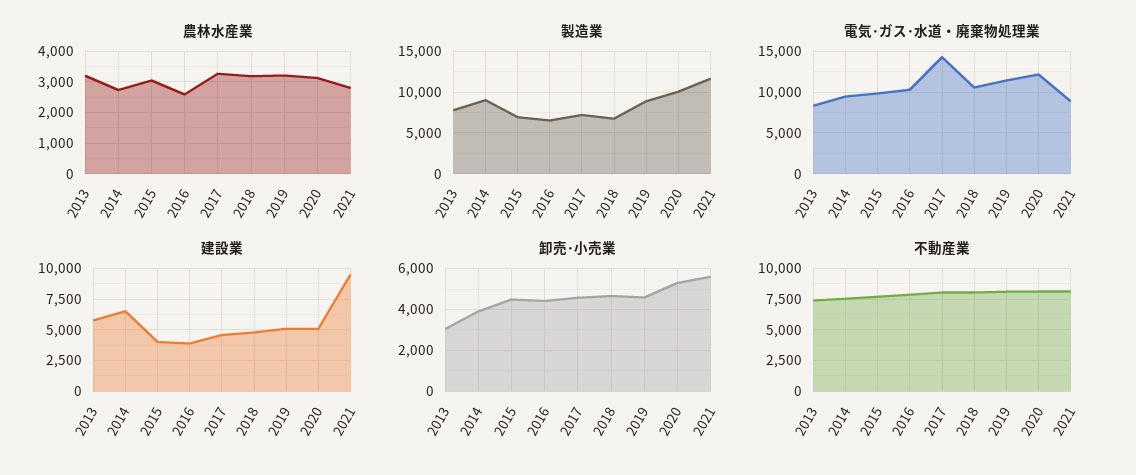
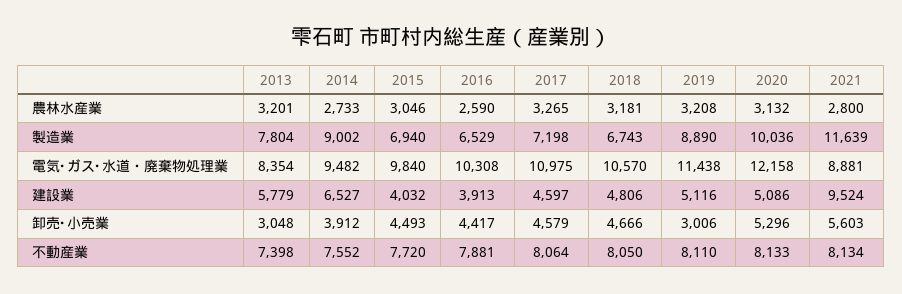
  {
    "農林水産業": {
      "2013": 3201,
      "2014": 2733,
      "2015": 3046,
      "2016": 2590,
      "2017": 3265,
      "2018": 3181,
      "2019": 3208,
      "2020": 3132,
      "2021": 2800
    },
    "製造業": {
      "2013": 7804,
      "2014": 9002,
      "2015": 6940,
      "2016": 6529,
      "2017": 7198,
      "2018": 6743,
      "2019": 8890,
      "2020": 10036,
      "2021": 11639
    },
    "電気･ガス･水道・廃棄物処理業": {
      "2013": 8354,
      "2014": 9482,
      "2015": 9840,
      "2016": 10308,
-     "2017": 14000,
+     "2017": 10975,
      "2018": 10570,
      "2019": 11438,
      "2020": 12158,
      "2021": 8881
    },
    "建設業": {
      "2013": 5779,
      "2014": 6527,
      "2015": 4032,
      "2016": 3913,
      "2017": 4597,
      "2018": 4806,
      "2019": 5116,
      "2020": 5086,
      "2021": 9524
    },
    "卸売･小売業": {
      "2013": 3048,
      "2014": 3912,
      "2015": 4493,
      "2016": 4417,
      "2017": 4579,
      "2018": 4666,
-     "2019": 4500,
+     "2019": 3006,
      "2020": 5296,
      "2021": 5603
    },
    "不動産業": {
      "2013": 7398,
      "2014": 7552,
      "2015": 7720,
      "2016": 7881,
      "2017": 8064,
      "2018": 8050,
      "2019": 8110,
      "2020": 8133,
      "2021": 8134
    }
  }

